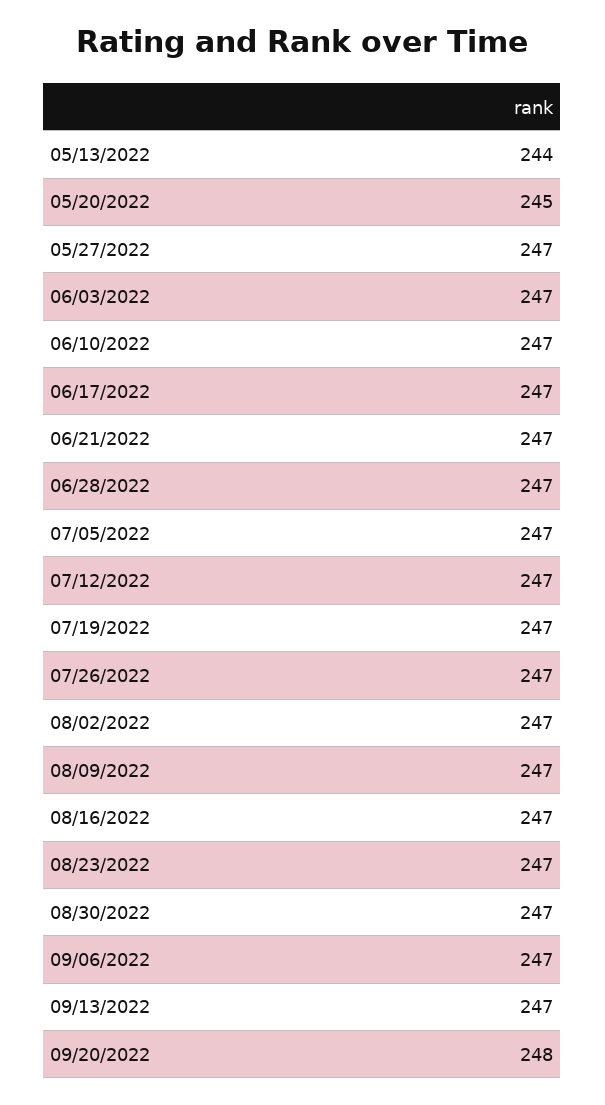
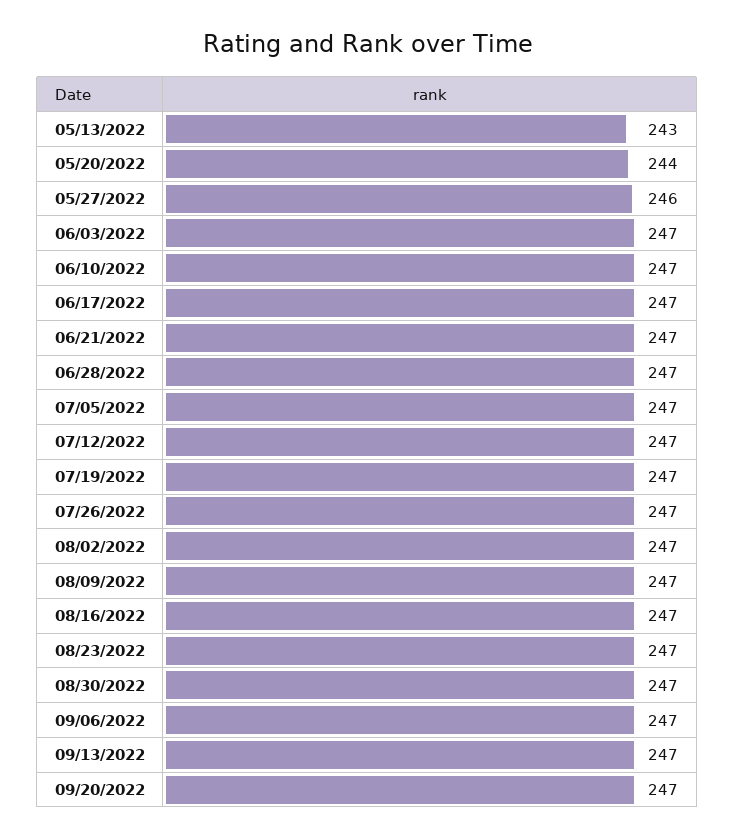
  {
-   "05/13/2022": 244,
+   "05/13/2022": 243,
-   "05/20/2022": 245,
+   "05/20/2022": 244,
-   "05/27/2022": 247,
+   "05/27/2022": 246,
    "06/03/2022": 247,
    "06/10/2022": 247,
    "06/17/2022": 247,
    "06/21/2022": 247,
    "06/28/2022": 247,
    "07/05/2022": 247,
    "07/12/2022": 247,
    "07/19/2022": 247,
    "07/26/2022": 247,
    "08/02/2022": 247,
    "08/09/2022": 247,
    "08/16/2022": 247,
    "08/23/2022": 247,
    "08/30/2022": 247,
    "09/06/2022": 247,
    "09/13/2022": 247,
-   "09/20/2022": 248
+   "09/20/2022": 247
  }

